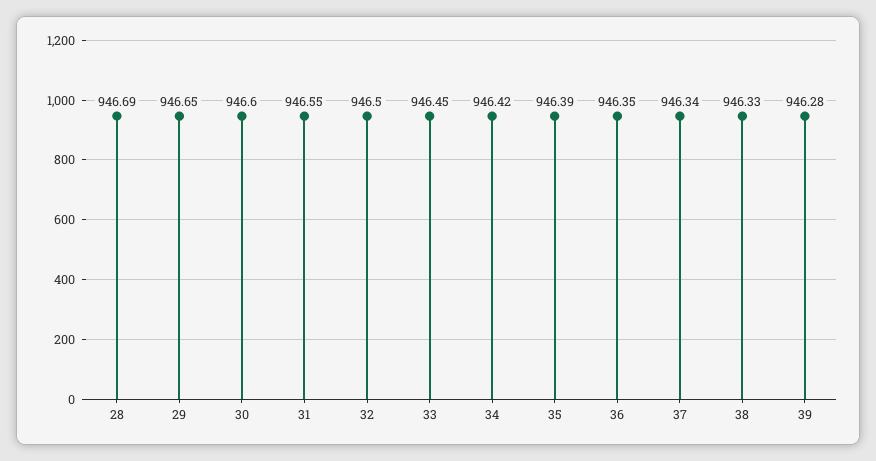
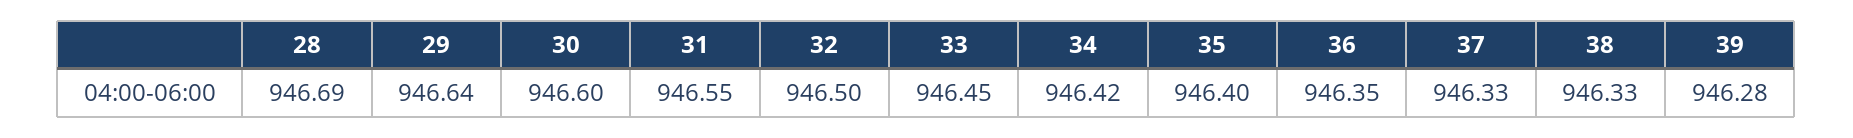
  {
    "28": 946.69,
-   "29": 946.65,
+   "29": 946.64,
    "30": 946.6,
    "31": 946.55,
    "32": 946.5,
    "33": 946.45,
    "34": 946.42,
-   "35": 946.39,
+   "35": 946.4,
    "36": 946.35,
-   "37": 946.34,
+   "37": 946.33,
    "38": 946.33,
    "39": 946.28
  }

